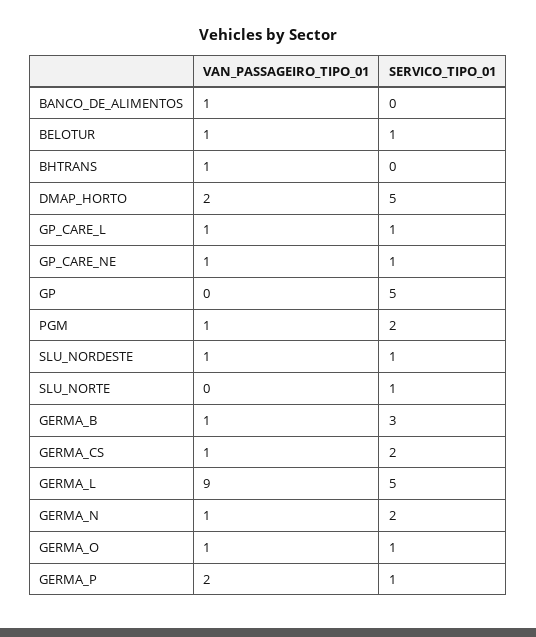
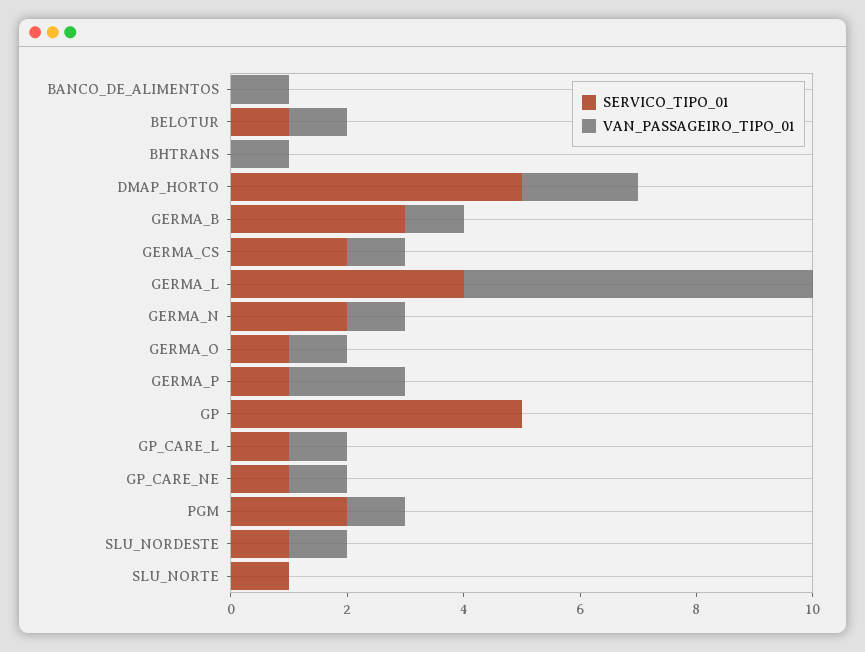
  {
    "VAN_PASSAGEIRO_TIPO_01": {
      "BANCO_DE_ALIMENTOS": 1,
      "BELOTUR": 1,
      "BHTRANS": 1,
      "DMAP_HORTO": 2,
      "GP_CARE_L": 1,
      "GP_CARE_NE": 1,
      "GP": 0,
      "PGM": 1,
      "SLU_NORDESTE": 1,
      "SLU_NORTE": 0,
      "GERMA_B": 1,
      "GERMA_CS": 1,
-     "GERMA_L": 9,
+     "GERMA_L": 6,
      "GERMA_N": 1,
      "GERMA_O": 1,
      "GERMA_P": 2
    },
    "SERVICO_TIPO_01": {
      "BANCO_DE_ALIMENTOS": 0,
      "BELOTUR": 1,
      "BHTRANS": 0,
      "DMAP_HORTO": 5,
      "GP_CARE_L": 1,
      "GP_CARE_NE": 1,
      "GP": 5,
      "PGM": 2,
      "SLU_NORDESTE": 1,
      "SLU_NORTE": 1,
      "GERMA_B": 3,
      "GERMA_CS": 2,
-     "GERMA_L": 5,
+     "GERMA_L": 4,
      "GERMA_N": 2,
      "GERMA_O": 1,
      "GERMA_P": 1
    }
  }

